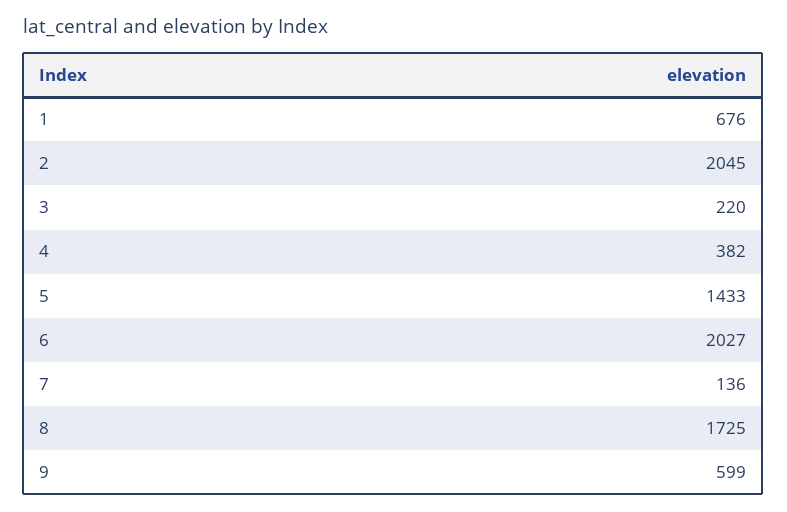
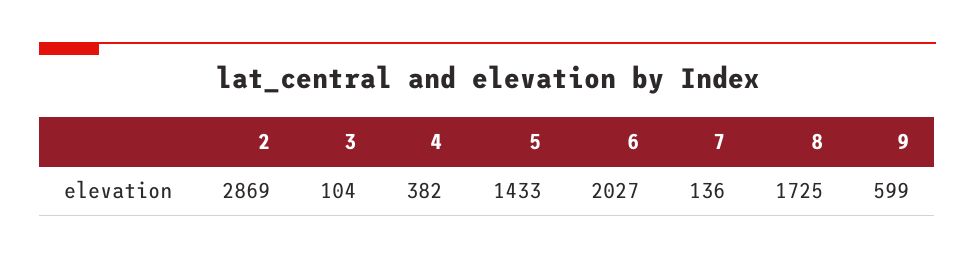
  {
-   "1": 676,
-   "2": 2045,
+   "2": 2869,
-   "3": 220,
+   "3": 104,
    "4": 382,
    "5": 1433,
    "6": 2027,
    "7": 136,
    "8": 1725,
    "9": 599
  }

